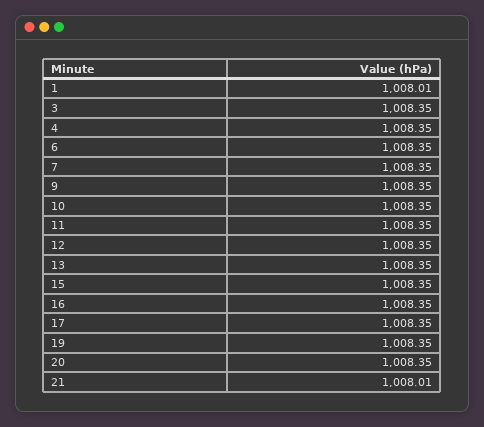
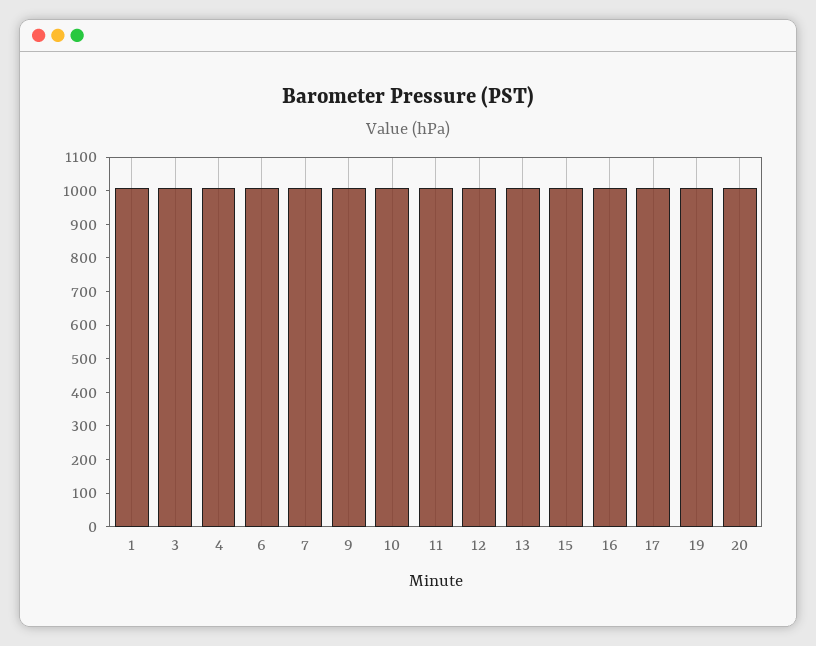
  {
    "1": 1008.01,
    "3": 1008.35,
    "4": 1008.35,
    "6": 1008.35,
    "7": 1008.35,
    "9": 1008.35,
    "10": 1008.35,
    "11": 1008.35,
    "12": 1008.35,
    "13": 1008.35,
    "15": 1008.35,
    "16": 1008.35,
    "17": 1008.35,
    "19": 1008.35,
-   "20": 1008.35,
+   "20": 1008.35
-   "21": 1008.01
  }

